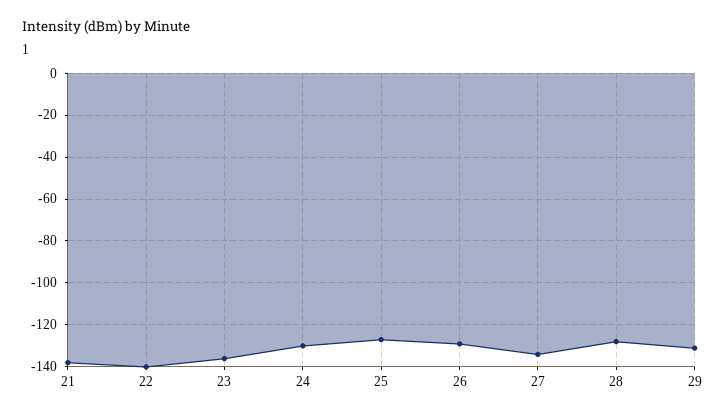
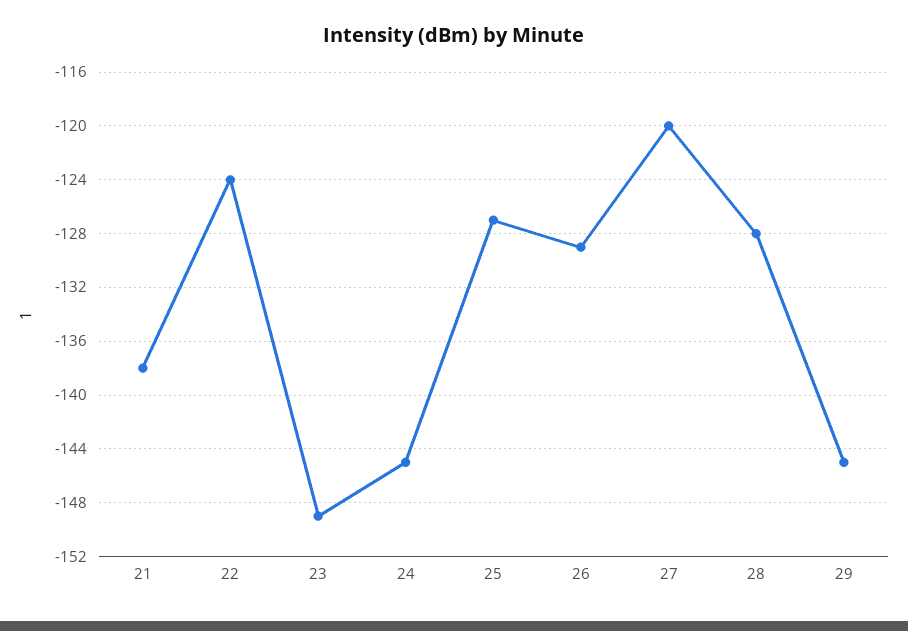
  {
    "21": -138,
-   "22": -140,
+   "22": -124,
-   "23": -135,
+   "23": -149,
-   "24": -130,
+   "24": -145,
    "25": -127,
    "26": -129,
-   "27": -135,
+   "27": -120,
    "28": -128,
-   "29": -130
+   "29": -145
  }

